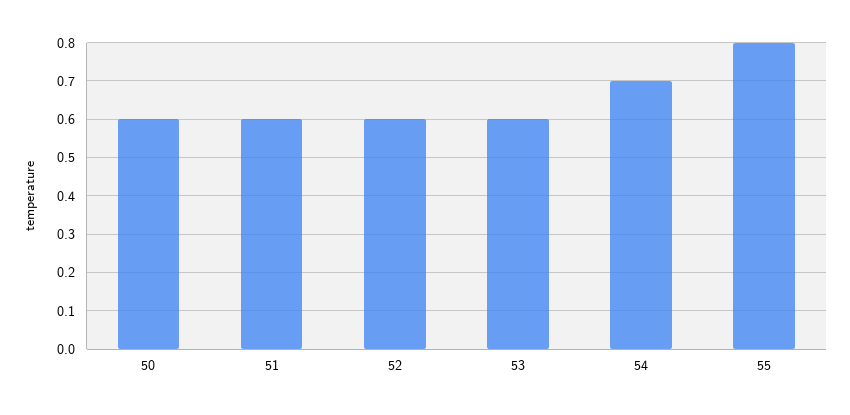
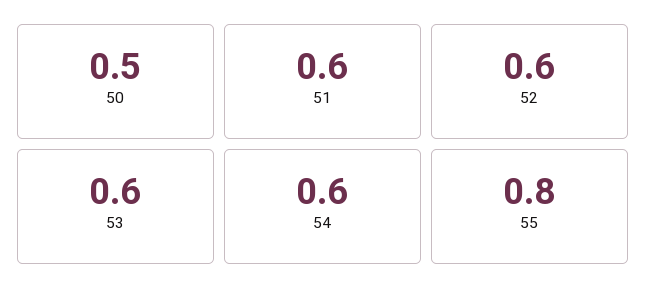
  {
-   "50": 0.6,
+   "50": 0.5,
    "51": 0.6,
    "52": 0.6,
    "53": 0.6,
-   "54": 0.7,
+   "54": 0.6,
    "55": 0.8
  }

